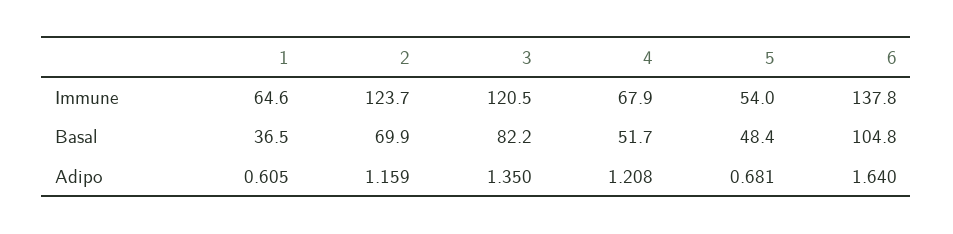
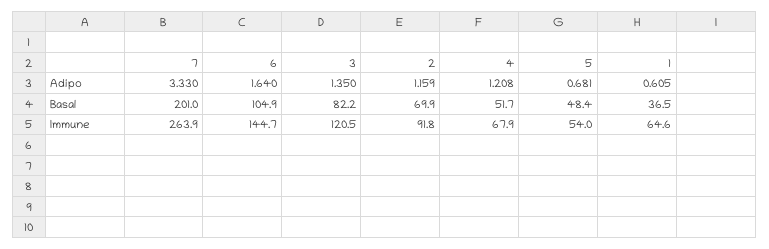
  {
    "1": {
      "Immune": 64.6,
      "Basal": 36.5,
      "Adipo": 0.605
    },
    "2": {
-     "Immune": 123.7,
+     "Immune": 91.8,
      "Basal": 69.9,
      "Adipo": 1.159
    },
    "3": {
      "Immune": 120.5,
      "Basal": 82.2,
      "Adipo": 1.35
    },
    "4": {
      "Immune": 67.9,
      "Basal": 51.7,
      "Adipo": 1.208
    },
    "5": {
      "Immune": 54,
      "Basal": 48.4,
      "Adipo": 0.681
    },
    "6": {
-     "Immune": 137.8,
+     "Immune": 144.7,
-     "Basal": 104.8,
+     "Basal": 104.9,
      "Adipo": 1.64
-   }
+   },
+   "7": {
+     "Adipo": 3.33,
+     "Basal": 201,
+     "Immune": 263.9
+   }
  }

